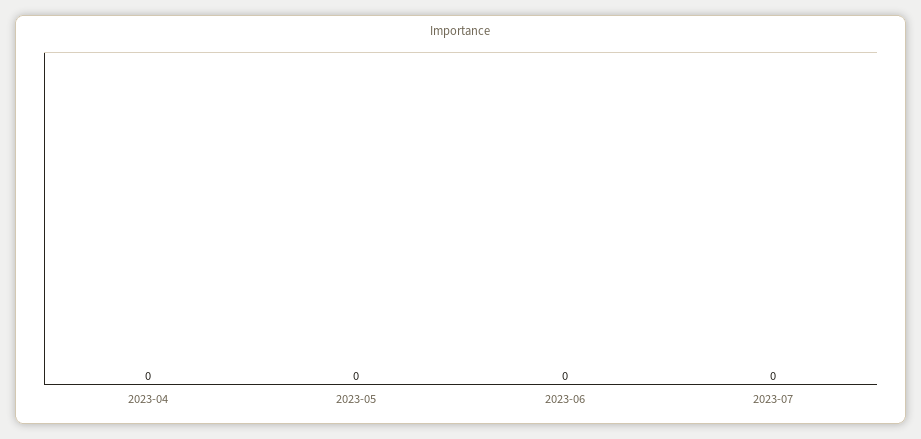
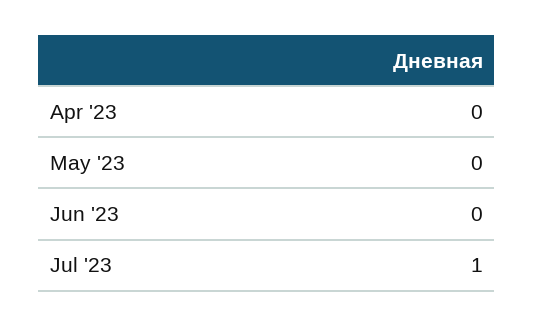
  {
    "2023-04": 0,
    "2023-05": 0,
    "2023-06": 0,
-   "2023-07": 0
+   "2023-07": 1
  }

